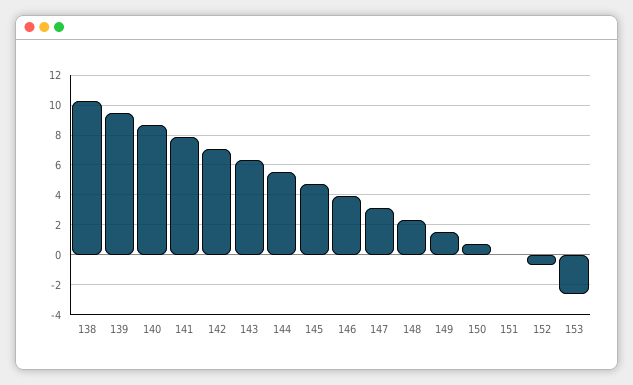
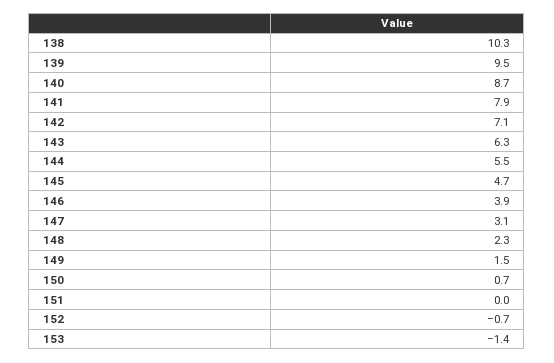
  {
    "138": 10.3,
    "139": 9.5,
    "140": 8.7,
    "141": 7.9,
    "142": 7.1,
    "143": 6.3,
    "144": 5.5,
    "145": 4.7,
    "146": 3.9,
    "147": 3.1,
    "148": 2.3,
    "149": 1.5,
    "150": 0.7,
    "151": 0,
    "152": -0.7,
-   "153": -2.5
+   "153": -1.4
  }

